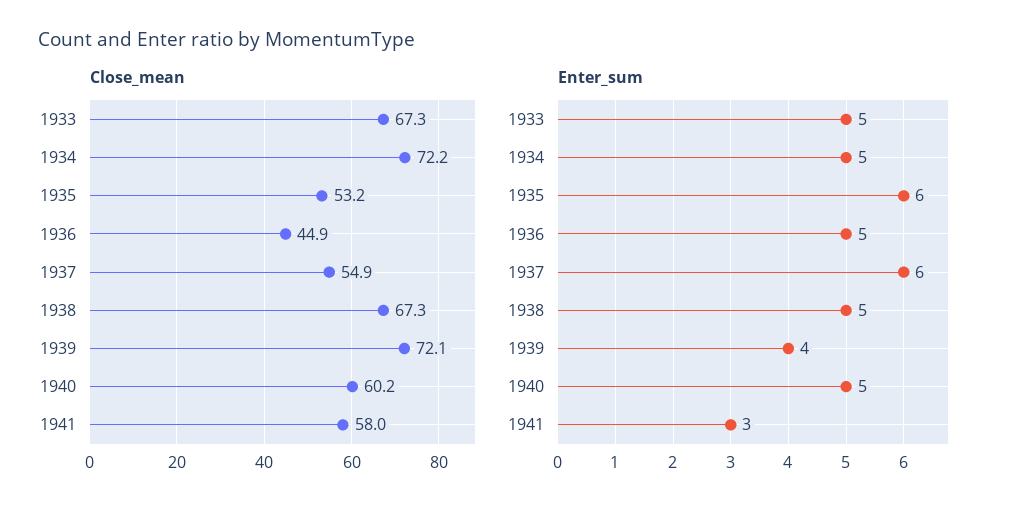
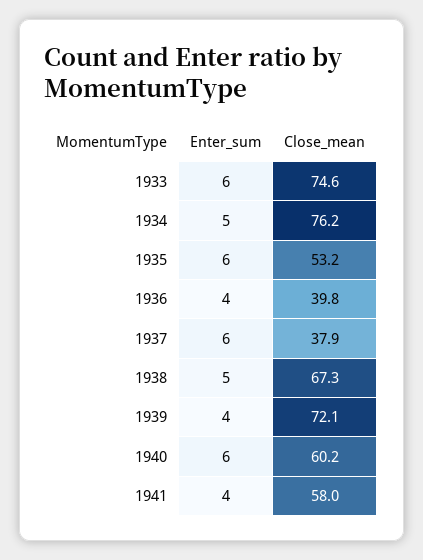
  {
    "Close_mean": {
-     "1933": 67.3,
+     "1933": 74.6,
-     "1934": 72.2,
+     "1934": 76.2,
      "1935": 53.2,
-     "1936": 44.9,
+     "1936": 39.8,
-     "1937": 54.9,
+     "1937": 37.9,
      "1938": 67.3,
      "1939": 72.1,
      "1940": 60.2,
      "1941": 58
    },
    "Enter_sum": {
-     "1933": 5,
+     "1933": 6,
      "1934": 5,
      "1935": 6,
-     "1936": 5,
+     "1936": 4,
      "1937": 6,
      "1938": 5,
      "1939": 4,
-     "1940": 5,
+     "1940": 6,
-     "1941": 3
+     "1941": 4
    }
  }

